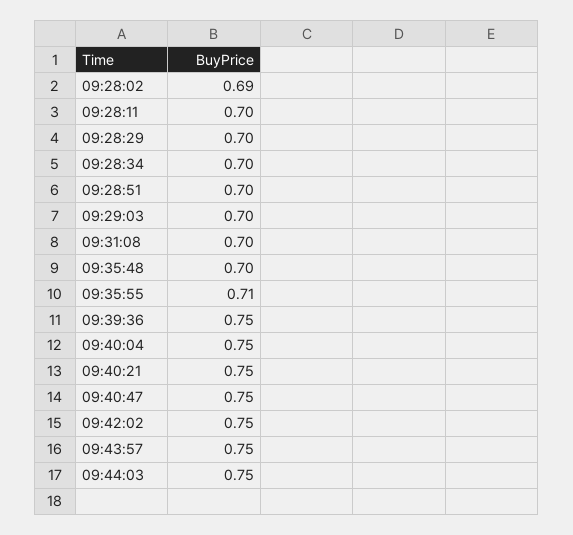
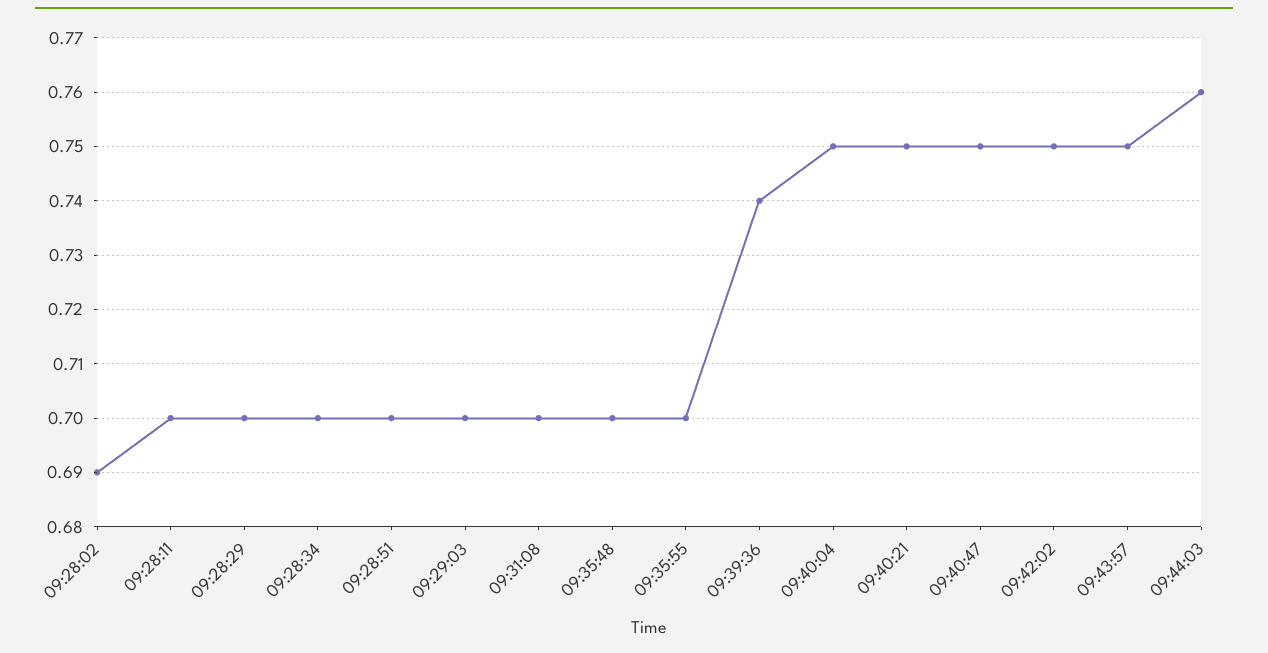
  {
    "09:28:02": 0.69,
    "09:28:11": 0.7,
    "09:28:29": 0.7,
    "09:28:34": 0.7,
    "09:28:51": 0.7,
    "09:29:03": 0.7,
    "09:31:08": 0.7,
    "09:35:48": 0.7,
-   "09:35:55": 0.71,
+   "09:35:55": 0.7,
-   "09:39:36": 0.75,
+   "09:39:36": 0.74,
    "09:40:04": 0.75,
    "09:40:21": 0.75,
    "09:40:47": 0.75,
    "09:42:02": 0.75,
    "09:43:57": 0.75,
-   "09:44:03": 0.75
+   "09:44:03": 0.76
  }

